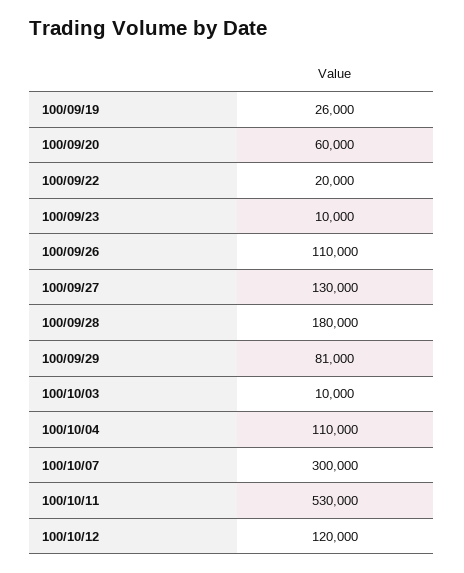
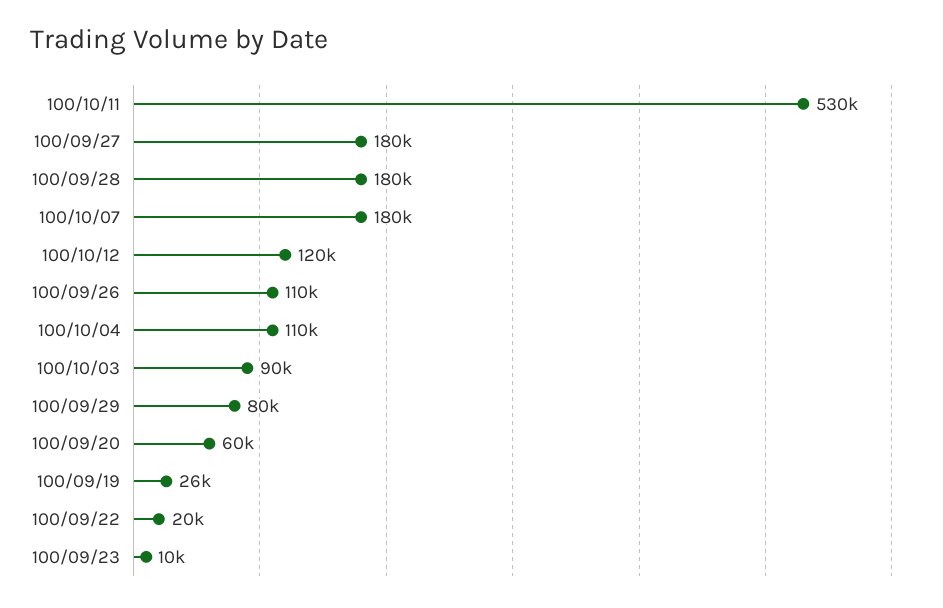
  {
    "100/09/19": 26000,
    "100/09/20": 60000,
    "100/09/22": 20000,
    "100/09/23": 10000,
    "100/09/26": 110000,
-   "100/09/27": 130000,
+   "100/09/27": 180000,
    "100/09/28": 180000,
-   "100/09/29": 81000,
+   "100/09/29": 80000,
-   "100/10/03": 10000,
+   "100/10/03": 90000,
    "100/10/04": 110000,
-   "100/10/07": 300000,
+   "100/10/07": 180000,
    "100/10/11": 530000,
    "100/10/12": 120000
  }

